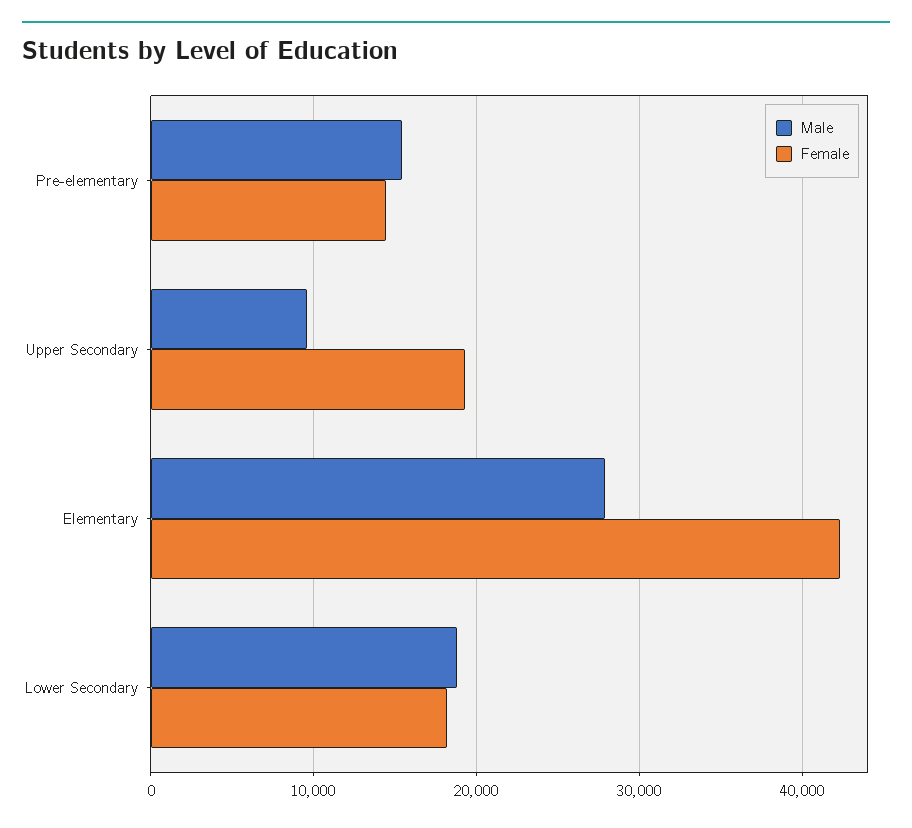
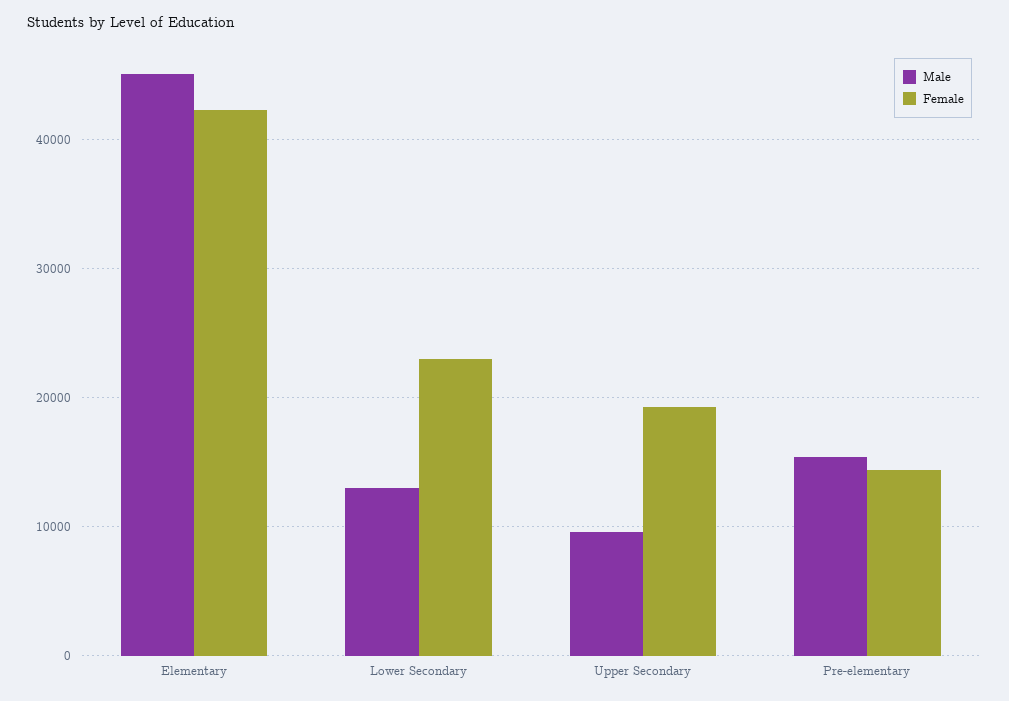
  {
    "Male": {
      "Pre-elementary": 15000,
      "Upper Secondary": 10000,
-     "Elementary": 28000,
+     "Elementary": 45000,
-     "Lower Secondary": 19000
+     "Lower Secondary": 13000
    },
    "Female": {
      "Pre-elementary": 14000,
      "Upper Secondary": 19000,
      "Elementary": 42000,
-     "Lower Secondary": 18000
+     "Lower Secondary": 23000
    }
  }

